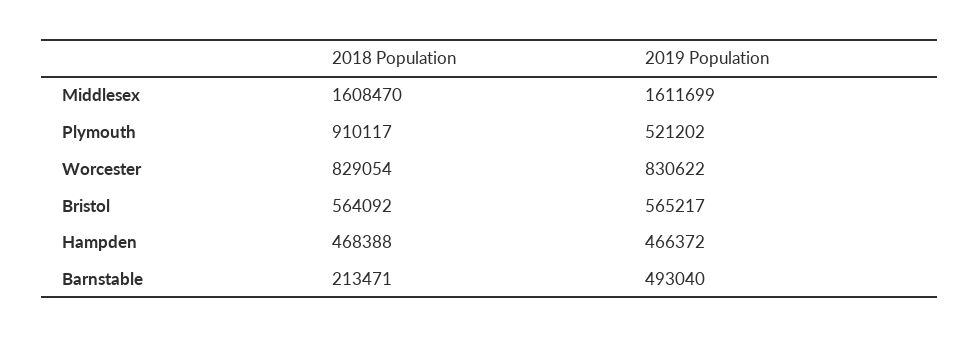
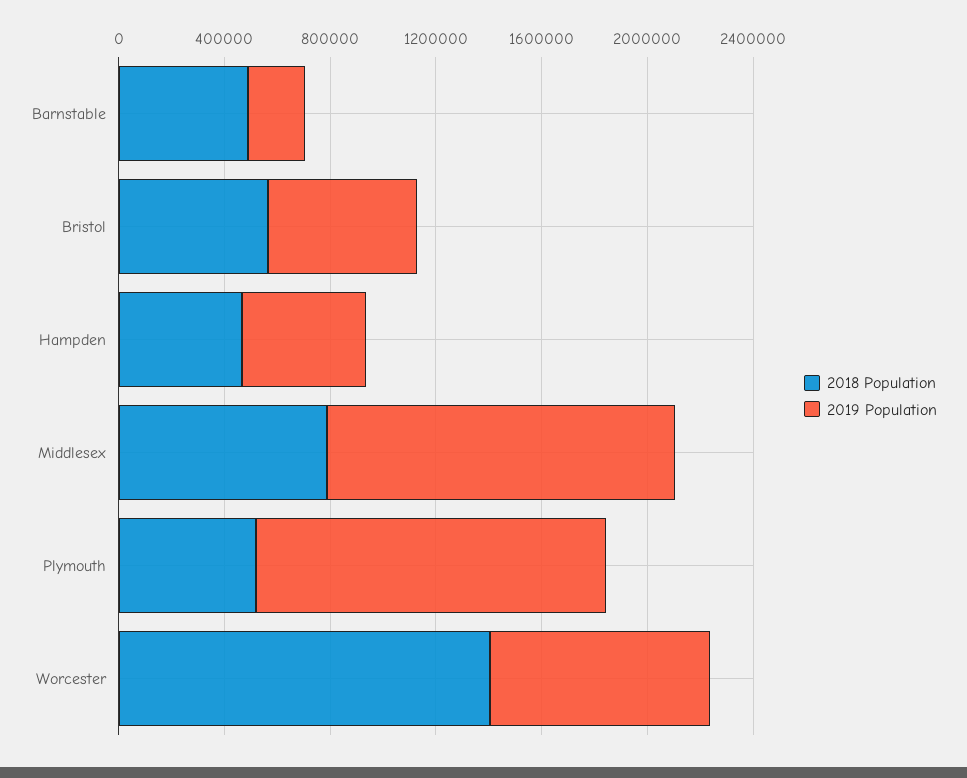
  {
    "2018 Population": {
-     "Middlesex": 1608470,
+     "Middlesex": 800000,
-     "Plymouth": 910117,
+     "Plymouth": 500000,
-     "Worcester": 829054,
+     "Worcester": 1400000,
      "Bristol": 564092,
      "Hampden": 468388,
-     "Barnstable": 213471
+     "Barnstable": 500000
    },
    "2019 Population": {
-     "Middlesex": 1611699,
+     "Middlesex": 1300000,
-     "Plymouth": 521202,
+     "Plymouth": 1300000,
      "Worcester": 830622,
      "Bristol": 565217,
      "Hampden": 466372,
-     "Barnstable": 493040
+     "Barnstable": 200000
    }
  }

